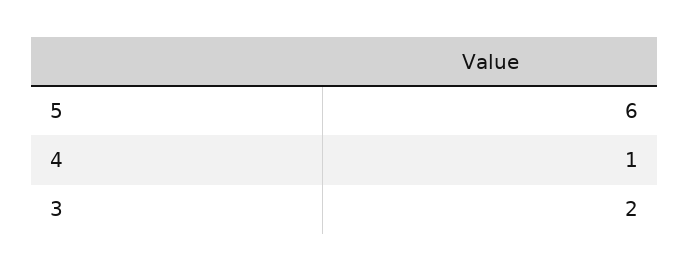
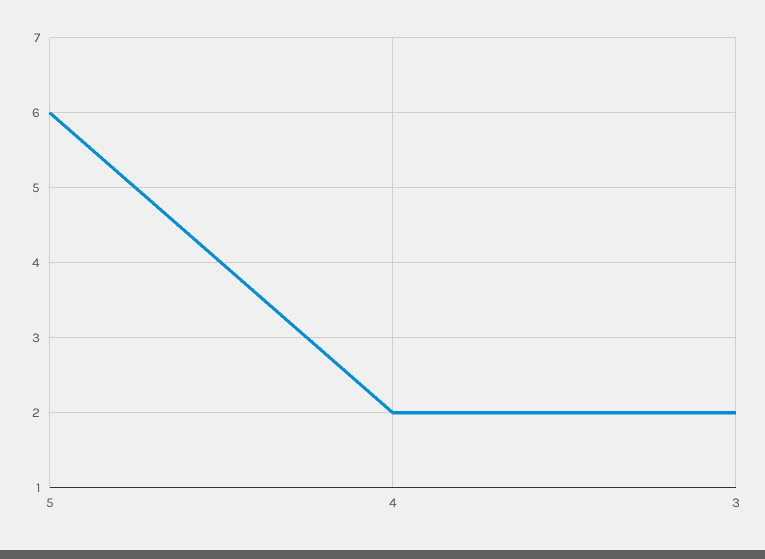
  {
    "5": 6,
-   "4": 1,
+   "4": 2,
    "3": 2
  }

